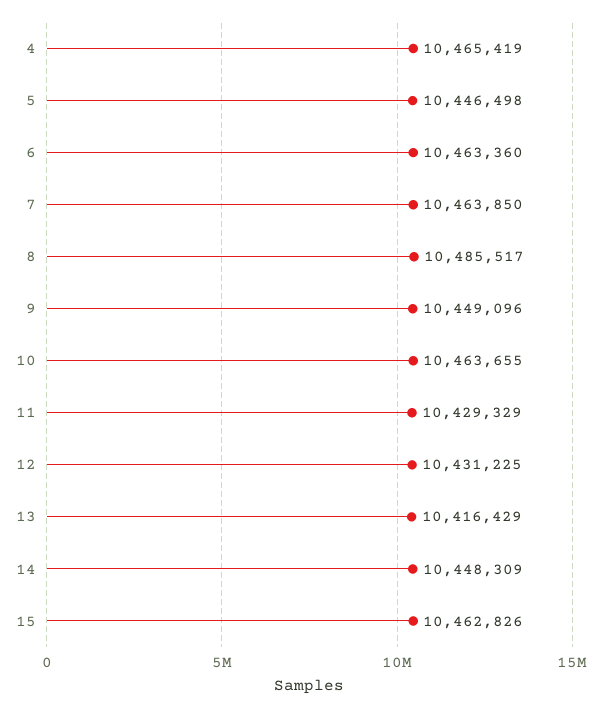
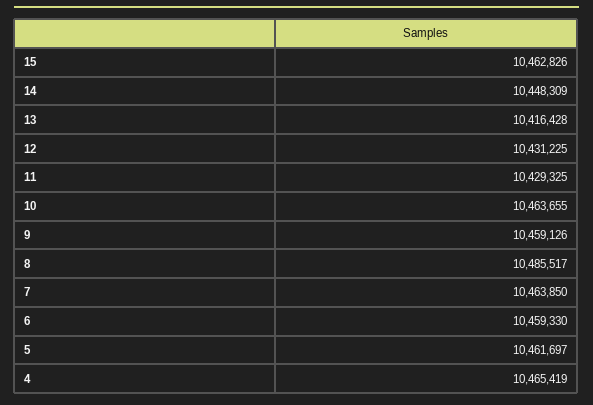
  {
    "4": 10465419,
-   "5": 10446498,
+   "5": 10461697,
-   "6": 10463360,
+   "6": 10459330,
    "7": 10463850,
    "8": 10485517,
-   "9": 10449096,
+   "9": 10459126,
    "10": 10463655,
-   "11": 10429329,
+   "11": 10429325,
    "12": 10431225,
-   "13": 10416429,
+   "13": 10416428,
    "14": 10448309,
    "15": 10462826
  }

